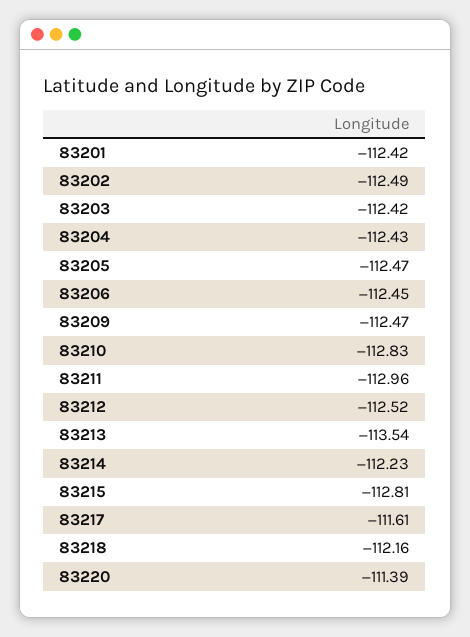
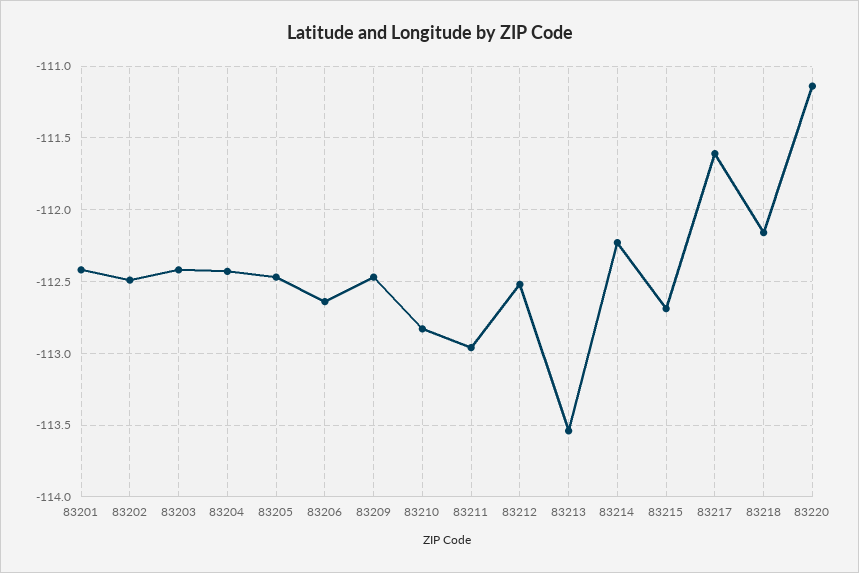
  {
    "83201": -112.42,
    "83202": -112.49,
    "83203": -112.42,
    "83204": -112.43,
    "83205": -112.47,
-   "83206": -112.45,
+   "83206": -112.65,
    "83209": -112.47,
    "83210": -112.83,
    "83211": -112.96,
    "83212": -112.52,
    "83213": -113.54,
    "83214": -112.23,
-   "83215": -112.81,
+   "83215": -112.7,
    "83217": -111.61,
    "83218": -112.16,
-   "83220": -111.39
+   "83220": -111.15
  }

